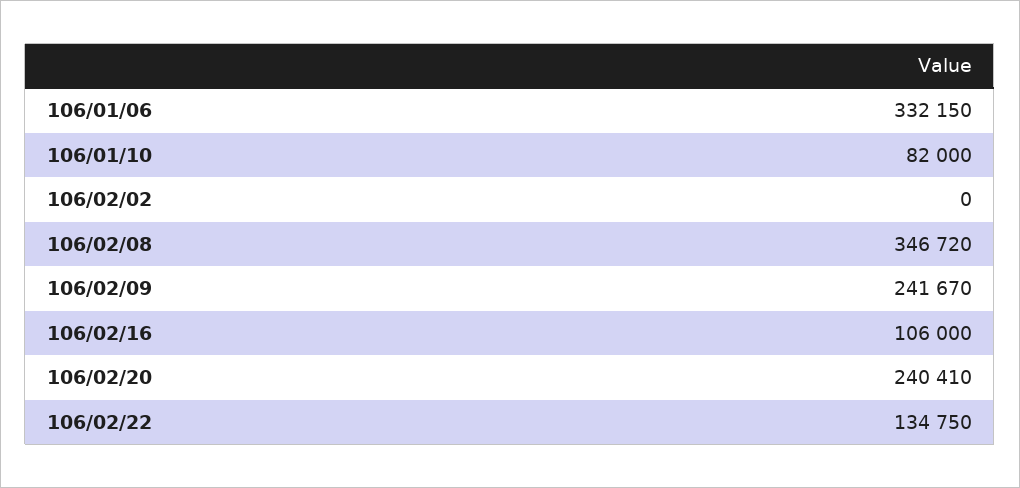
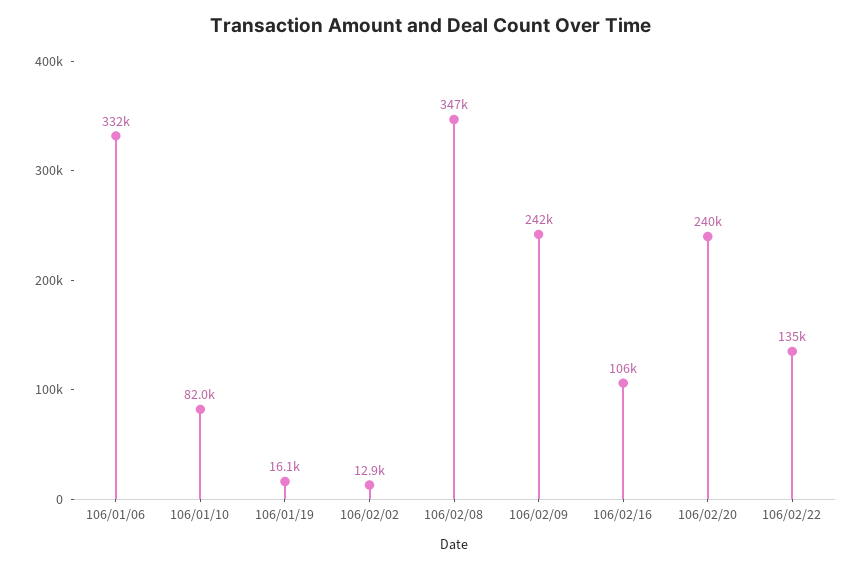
  {
    "106/01/06": 332150,
    "106/01/10": 82000,
-   "106/02/02": 0,
+   "106/02/02": 12900,
    "106/02/08": 346720,
    "106/02/09": 241670,
    "106/02/16": 106000,
    "106/02/20": 240410,
-   "106/02/22": 134750
+   "106/02/22": 134750,
+   "106/01/19": 16100
  }

